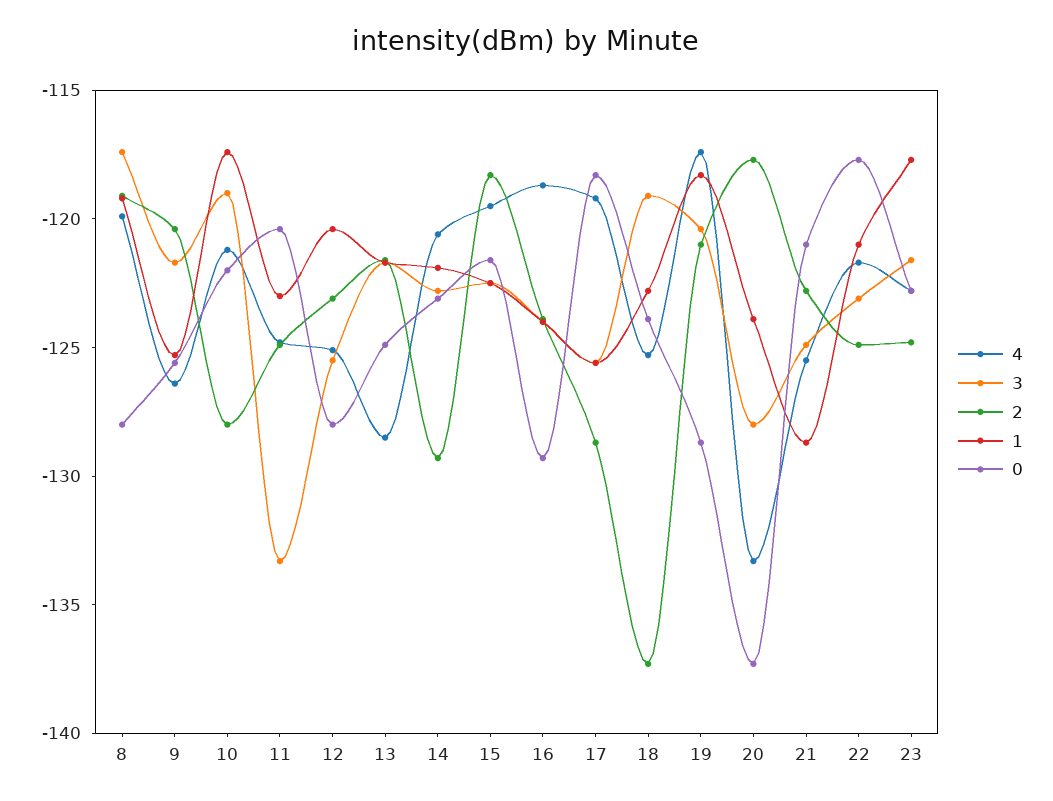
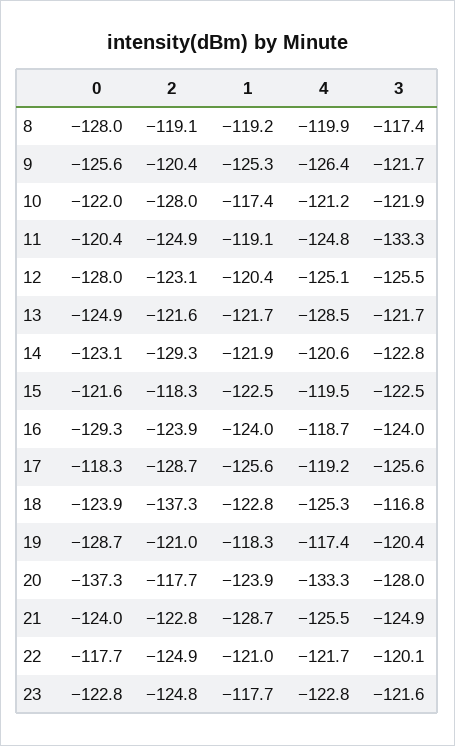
  {
    "4": {
      "8": -119.9,
      "9": -126.4,
      "10": -121.2,
      "11": -124.8,
      "12": -125.1,
      "13": -128.5,
      "14": -120.6,
      "15": -119.5,
      "16": -118.7,
      "17": -119.2,
      "18": -125.3,
      "19": -117.4,
      "20": -133.3,
      "21": -125.5,
      "22": -121.7,
      "23": -122.8
    },
    "3": {
      "8": -117.4,
      "9": -121.7,
-     "10": -119,
+     "10": -121.9,
      "11": -133.3,
      "12": -125.5,
      "13": -121.7,
      "14": -122.8,
      "15": -122.5,
      "16": -124,
      "17": -125.6,
-     "18": -119,
+     "18": -116.8,
      "19": -120.4,
      "20": -128,
      "21": -124.9,
-     "22": -123,
+     "22": -120.1,
      "23": -121.6
    },
    "2": {
      "8": -119.1,
      "9": -120.4,
      "10": -128,
      "11": -124.9,
      "12": -123.1,
      "13": -121.6,
      "14": -129.3,
      "15": -118.3,
      "16": -123.9,
      "17": -128.7,
      "18": -137.3,
      "19": -121,
      "20": -117.7,
      "21": -122.8,
      "22": -124.9,
      "23": -124.8
    },
    "1": {
      "8": -119.2,
      "9": -125.3,
      "10": -117.4,
-     "11": -123,
+     "11": -119.1,
      "12": -120.4,
      "13": -121.7,
      "14": -121.9,
      "15": -122.5,
      "16": -124,
      "17": -125.6,
      "18": -122.8,
      "19": -118.3,
      "20": -123.9,
      "21": -128.7,
      "22": -121,
      "23": -117.7
    },
    "0": {
      "8": -128,
      "9": -125.6,
      "10": -122,
      "11": -120.4,
      "12": -128,
      "13": -124.9,
      "14": -123.1,
      "15": -121.6,
      "16": -129.3,
      "17": -118.3,
      "18": -123.9,
      "19": -128.7,
      "20": -137.3,
-     "21": -121,
+     "21": -124,
      "22": -117.7,
      "23": -122.8
    }
  }

